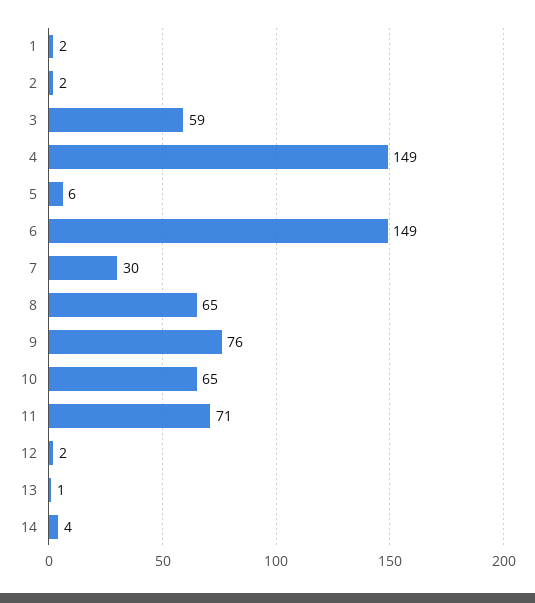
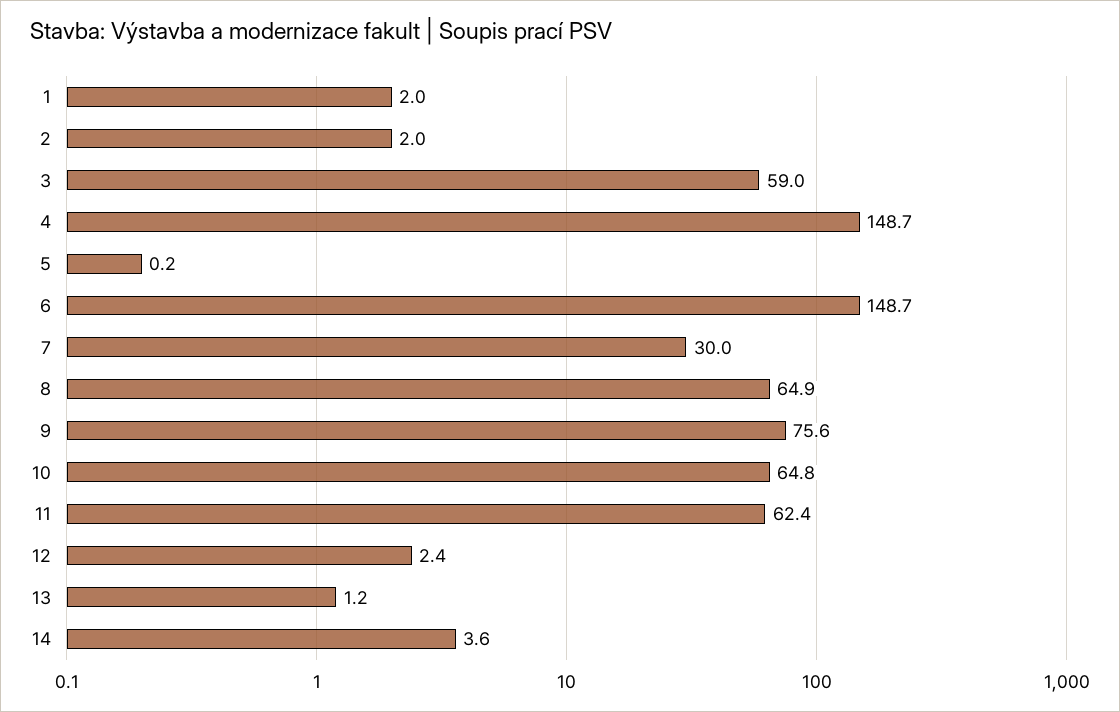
  {
    "1": 2,
    "2": 2,
    "3": 59,
    "4": 148.7,
-   "5": 6,
+   "5": 0.2,
    "6": 148.7,
    "7": 30,
    "8": 64.9,
    "9": 75.6,
    "10": 64.8,
-   "11": 71,
+   "11": 62.4,
    "12": 2.4,
    "13": 1.2,
    "14": 3.6
  }

